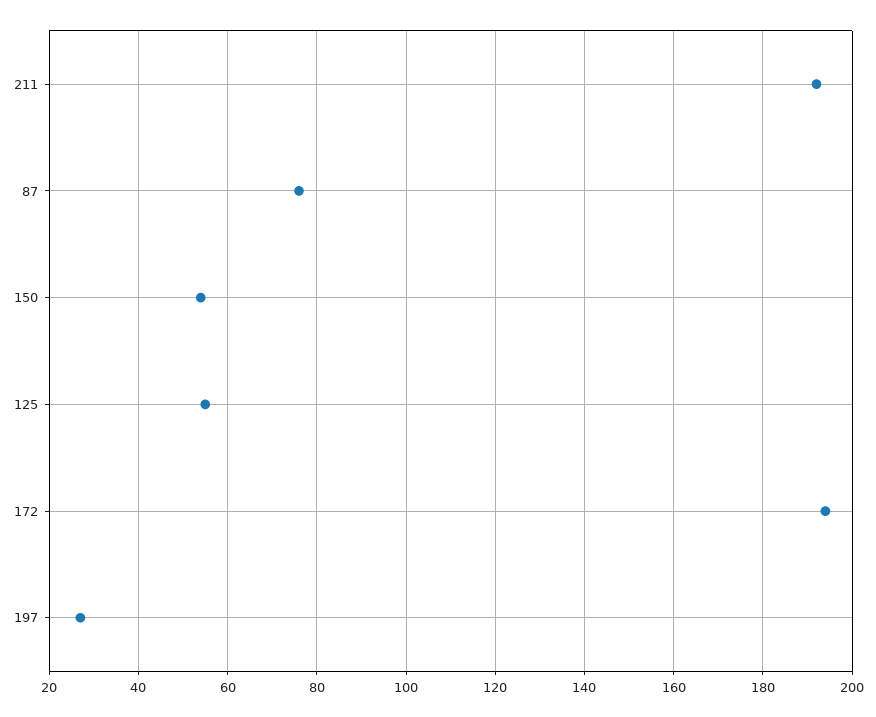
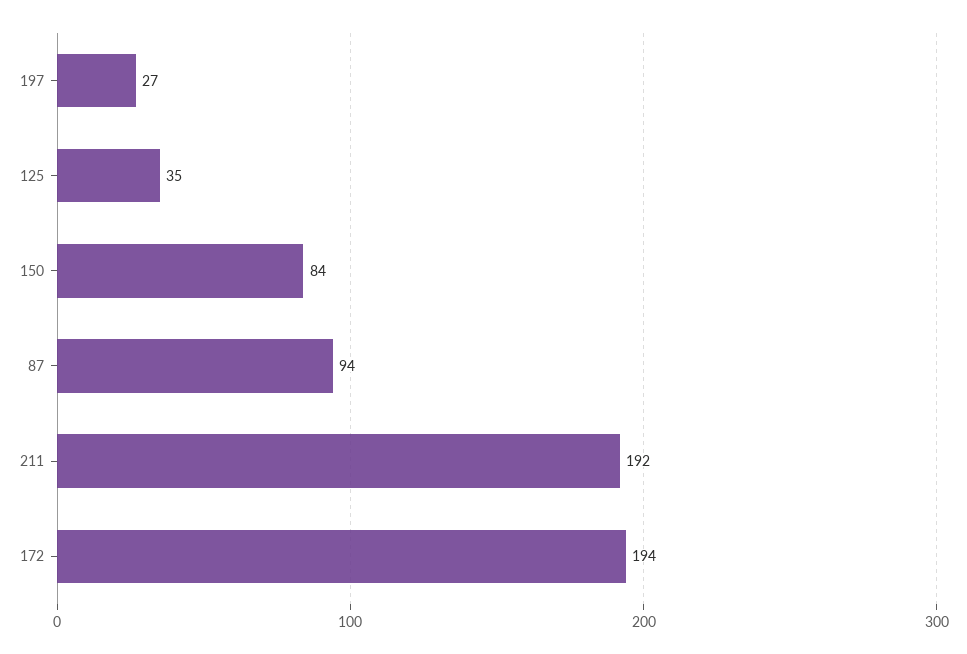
  {
    "211": 192,
-   "87": 75,
+   "87": 94,
-   "150": 55,
+   "150": 84,
-   "125": 55,
+   "125": 35,
    "172": 194,
    "197": 27
  }

